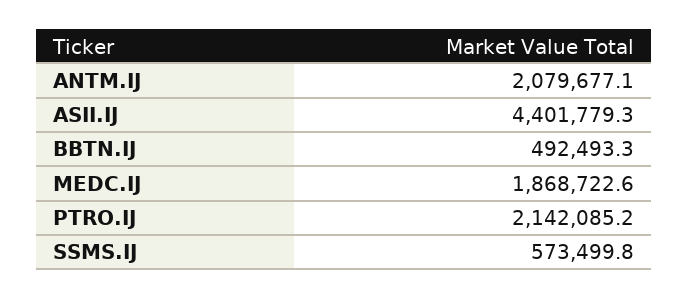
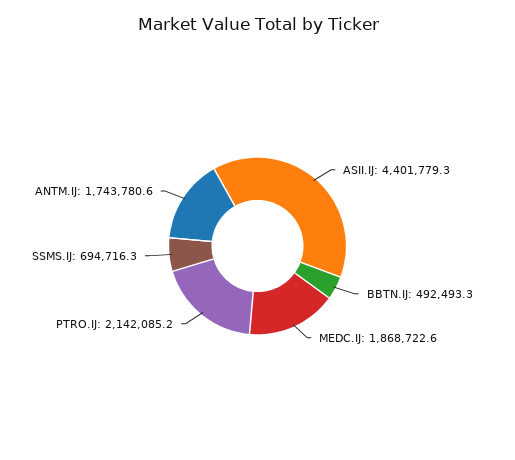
  {
-   "ANTM.IJ": 2079677.1,
+   "ANTM.IJ": 1743780.6,
    "ASII.IJ": 4401779.3,
    "BBTN.IJ": 492493.3,
    "MEDC.IJ": 1868722.6,
    "PTRO.IJ": 2142085.2,
-   "SSMS.IJ": 573499.8
+   "SSMS.IJ": 694716.3
  }

